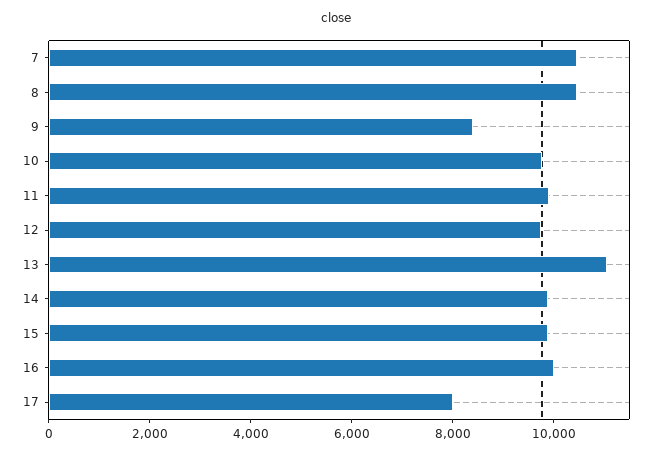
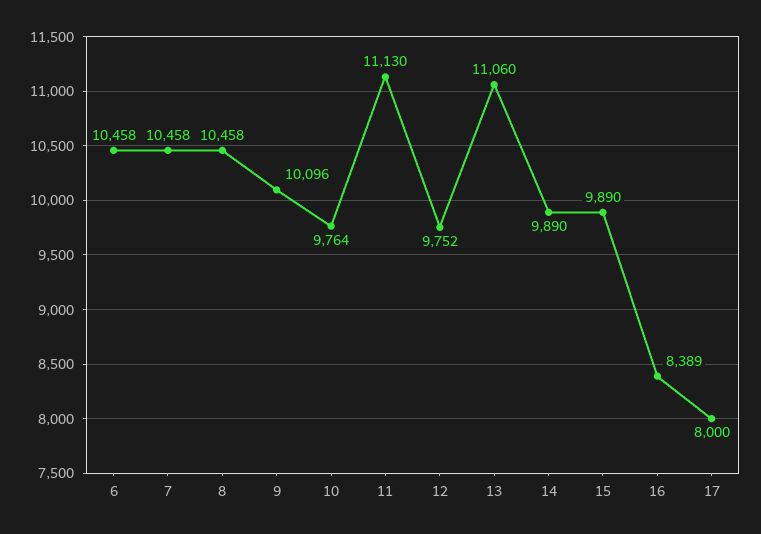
  {
    "7": 10458,
    "8": 10458,
-   "9": 8500,
+   "9": 10096,
    "10": 9764,
-   "11": 10000,
+   "11": 11130,
    "12": 9752,
    "13": 11060,
    "14": 9890,
    "15": 9890,
-   "16": 10000,
+   "16": 8389,
-   "17": 8000
+   "17": 8000,
+   "6": 10458
  }

